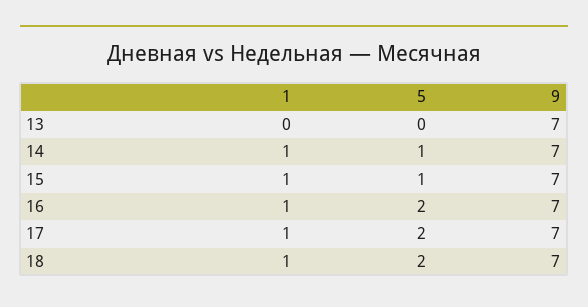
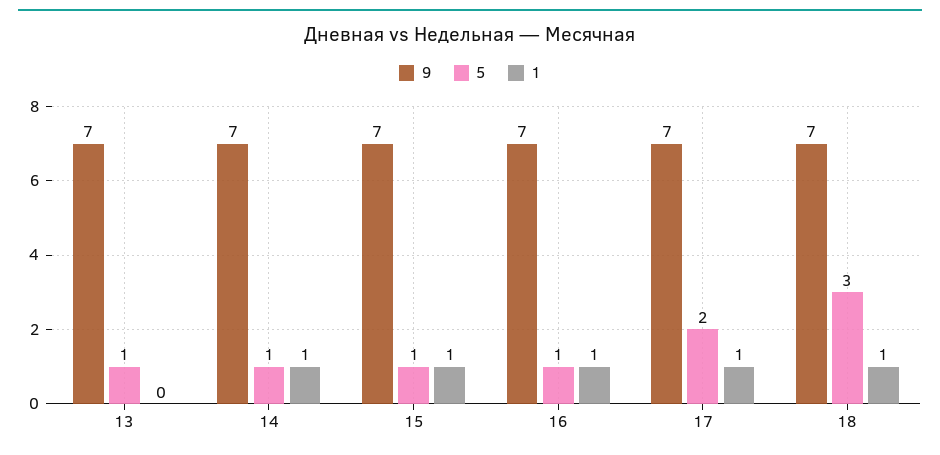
  {
    "1": {
      "13": 0,
      "14": 1,
      "15": 1,
      "16": 1,
      "17": 1,
      "18": 1
    },
    "5": {
-     "13": 0,
+     "13": 1,
      "14": 1,
      "15": 1,
-     "16": 2,
+     "16": 1,
      "17": 2,
-     "18": 2
+     "18": 3
    },
    "9": {
      "13": 7,
      "14": 7,
      "15": 7,
      "16": 7,
      "17": 7,
      "18": 7
    }
  }

